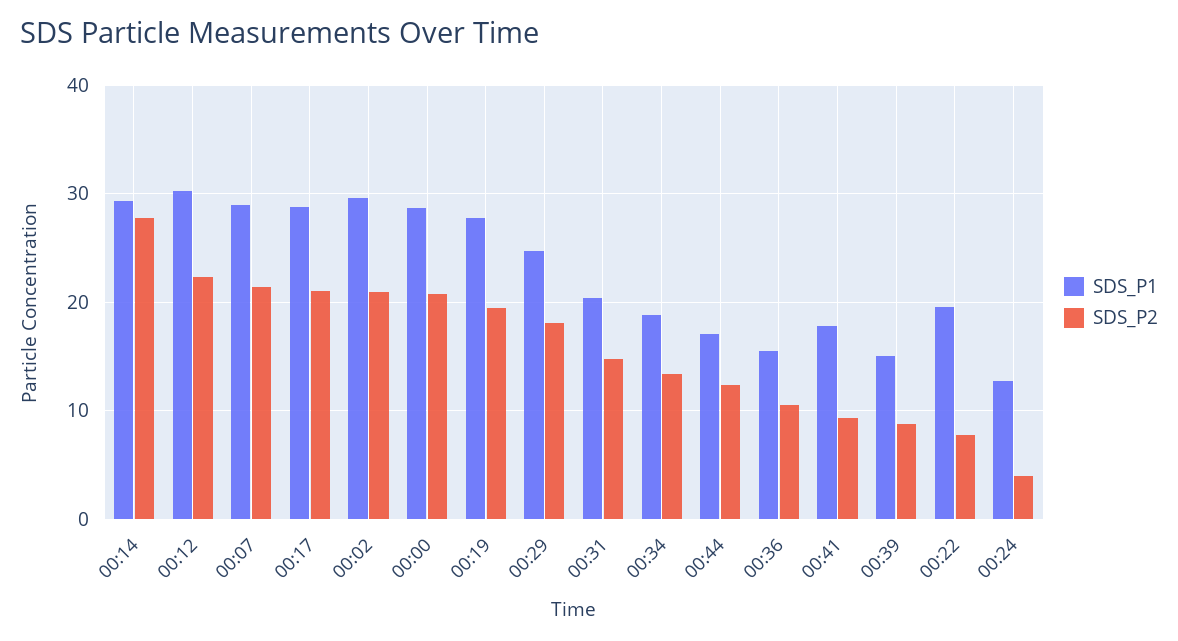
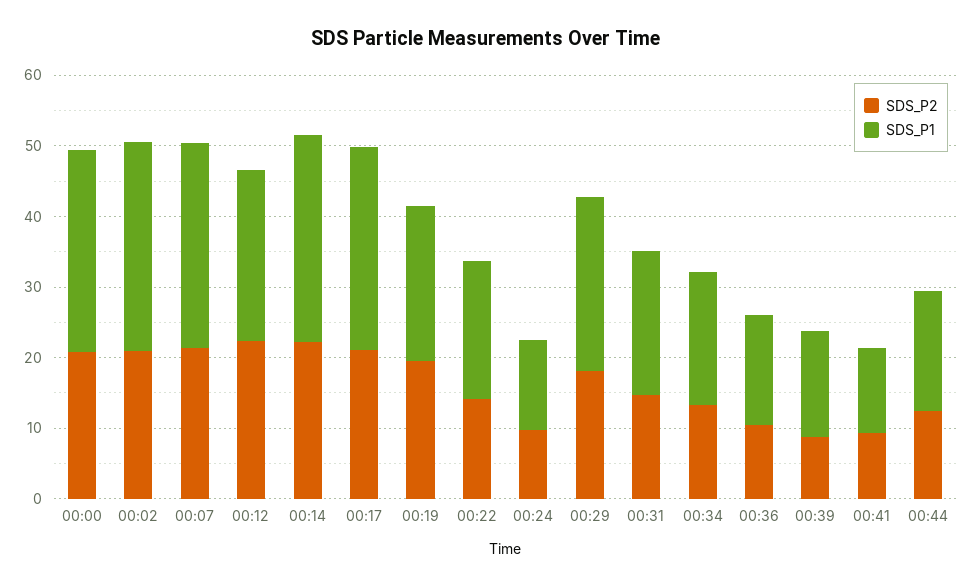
  {
    "SDS_P1": {
      "00:14": 29,
-     "00:12": 30,
+     "00:12": 24,
      "00:07": 29,
      "00:17": 29,
      "00:02": 30,
      "00:00": 29,
-     "00:19": 28,
+     "00:19": 22,
      "00:29": 25,
      "00:31": 20,
      "00:34": 19,
      "00:44": 17,
      "00:36": 15,
-     "00:41": 18,
+     "00:41": 12,
      "00:39": 15,
      "00:22": 20,
      "00:24": 13
    },
    "SDS_P2": {
-     "00:14": 28,
+     "00:14": 22,
      "00:12": 22,
      "00:07": 21,
      "00:17": 21,
      "00:02": 21,
      "00:00": 21,
      "00:19": 19,
      "00:29": 18,
      "00:31": 15,
      "00:34": 13,
      "00:44": 12,
      "00:36": 11,
      "00:41": 9,
      "00:39": 9,
-     "00:22": 8,
+     "00:22": 14,
-     "00:24": 4
+     "00:24": 10
    }
  }

